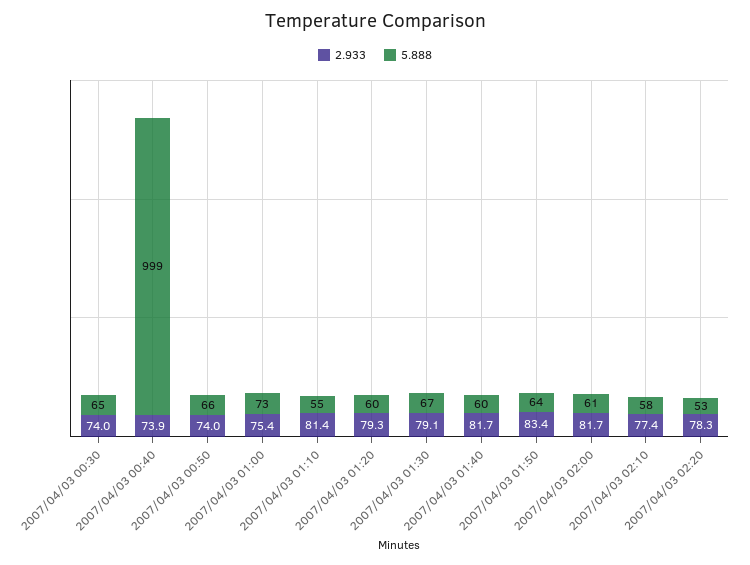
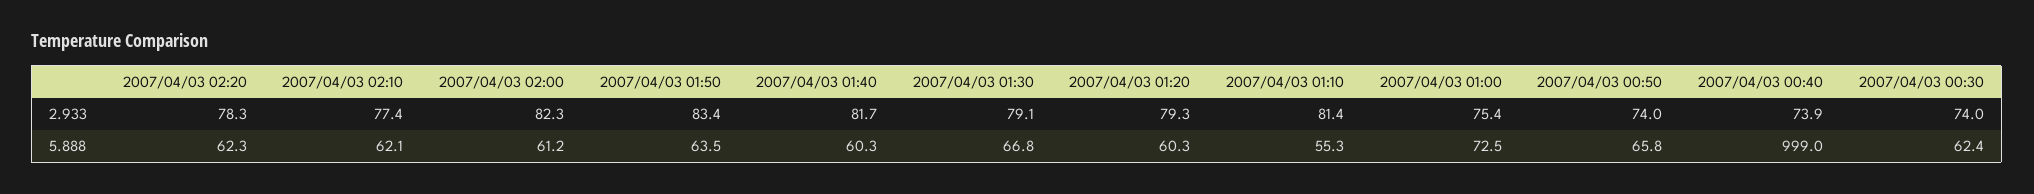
  {
    "2.933": {
      "2007/04/03 00:30": 74,
      "2007/04/03 00:40": 73.9,
      "2007/04/03 00:50": 74,
      "2007/04/03 01:00": 75.4,
      "2007/04/03 01:10": 81.4,
      "2007/04/03 01:20": 79.3,
      "2007/04/03 01:30": 79.1,
      "2007/04/03 01:40": 81.7,
      "2007/04/03 01:50": 83.4,
-     "2007/04/03 02:00": 81.7,
+     "2007/04/03 02:00": 82.3,
      "2007/04/03 02:10": 77.4,
      "2007/04/03 02:20": 78.3
    },
    "5.888": {
-     "2007/04/03 00:30": 65,
+     "2007/04/03 00:30": 62.4,
      "2007/04/03 00:40": 999,
      "2007/04/03 00:50": 65.8,
      "2007/04/03 01:00": 72.5,
      "2007/04/03 01:10": 55.3,
      "2007/04/03 01:20": 60.3,
      "2007/04/03 01:30": 66.8,
      "2007/04/03 01:40": 60.3,
      "2007/04/03 01:50": 63.5,
      "2007/04/03 02:00": 61.2,
-     "2007/04/03 02:10": 58,
+     "2007/04/03 02:10": 62.1,
-     "2007/04/03 02:20": 53
+     "2007/04/03 02:20": 62.3
    }
  }

